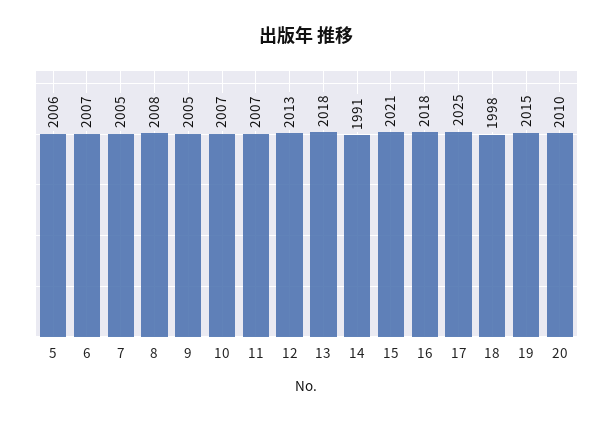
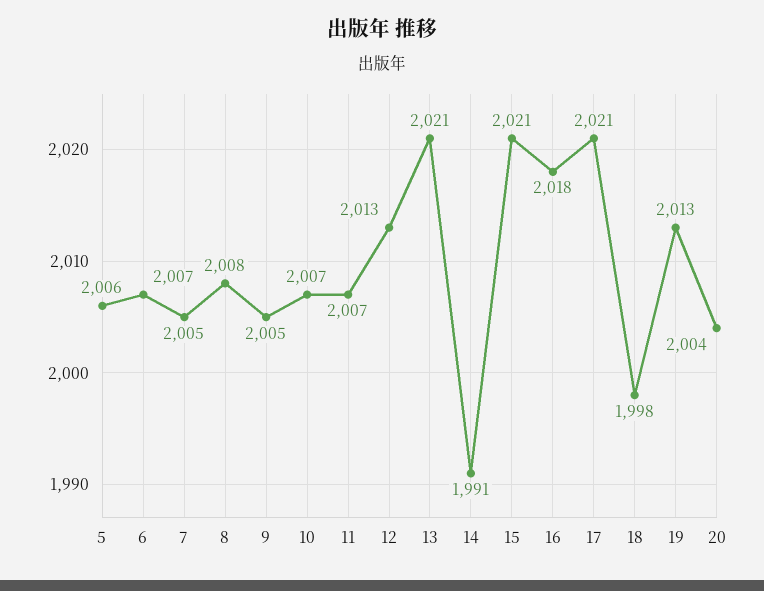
  {
    "5": 2006,
    "6": 2007,
    "7": 2005,
    "8": 2008,
    "9": 2005,
    "10": 2007,
    "11": 2007,
    "12": 2013,
-   "13": 2018,
+   "13": 2021,
    "14": 1991,
    "15": 2021,
    "16": 2018,
-   "17": 2025,
+   "17": 2021,
    "18": 1998,
-   "19": 2015,
+   "19": 2013,
-   "20": 2010
+   "20": 2004
  }

